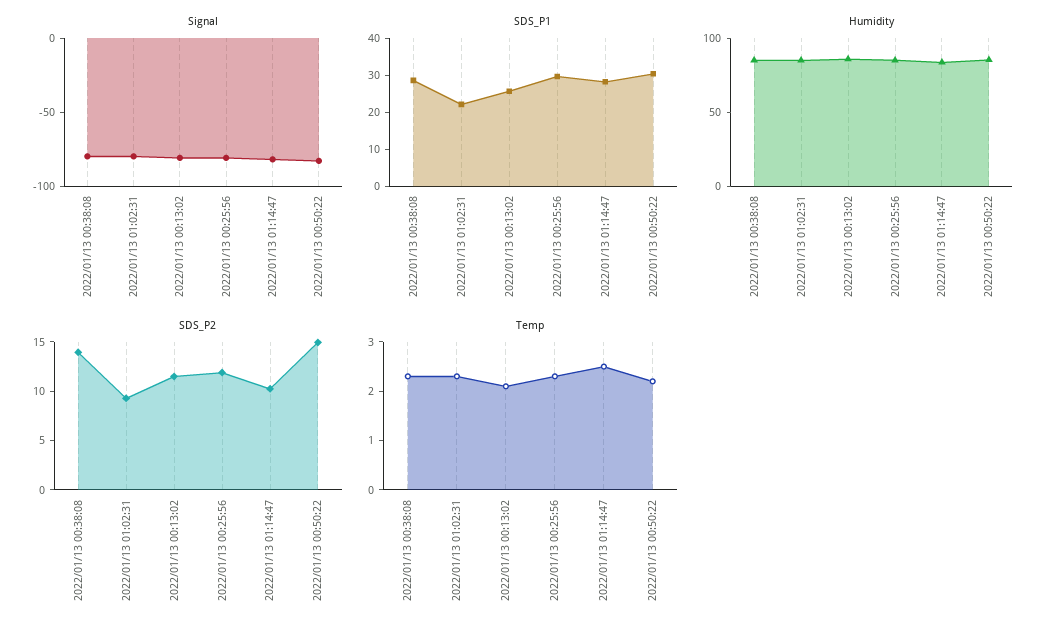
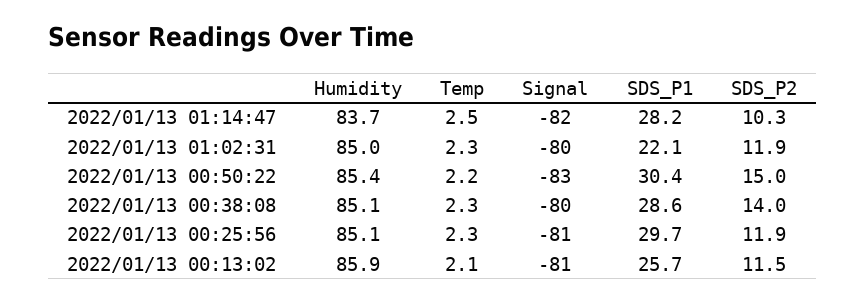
  {
    "Signal": {
      "2022/01/13 00:38:08": -80,
      "2022/01/13 01:02:31": -80,
      "2022/01/13 00:13:02": -81,
      "2022/01/13 00:25:56": -81,
      "2022/01/13 01:14:47": -82,
      "2022/01/13 00:50:22": -83
    },
    "SDS_P1": {
      "2022/01/13 00:38:08": 28.6,
      "2022/01/13 01:02:31": 22.1,
      "2022/01/13 00:13:02": 25.7,
      "2022/01/13 00:25:56": 29.7,
      "2022/01/13 01:14:47": 28.2,
      "2022/01/13 00:50:22": 30.4
    },
    "Humidity": {
      "2022/01/13 00:38:08": 85.1,
      "2022/01/13 01:02:31": 85,
      "2022/01/13 00:13:02": 85.9,
      "2022/01/13 00:25:56": 85.1,
      "2022/01/13 01:14:47": 83.7,
      "2022/01/13 00:50:22": 85.4
    },
    "SDS_P2": {
      "2022/01/13 00:38:08": 14,
-     "2022/01/13 01:02:31": 9,
+     "2022/01/13 01:02:31": 11.9,
      "2022/01/13 00:13:02": 11.5,
      "2022/01/13 00:25:56": 11.9,
      "2022/01/13 01:14:47": 10.3,
      "2022/01/13 00:50:22": 15
    },
    "Temp": {
      "2022/01/13 00:38:08": 2.3,
      "2022/01/13 01:02:31": 2.3,
      "2022/01/13 00:13:02": 2.1,
      "2022/01/13 00:25:56": 2.3,
      "2022/01/13 01:14:47": 2.5,
      "2022/01/13 00:50:22": 2.2
    }
  }

